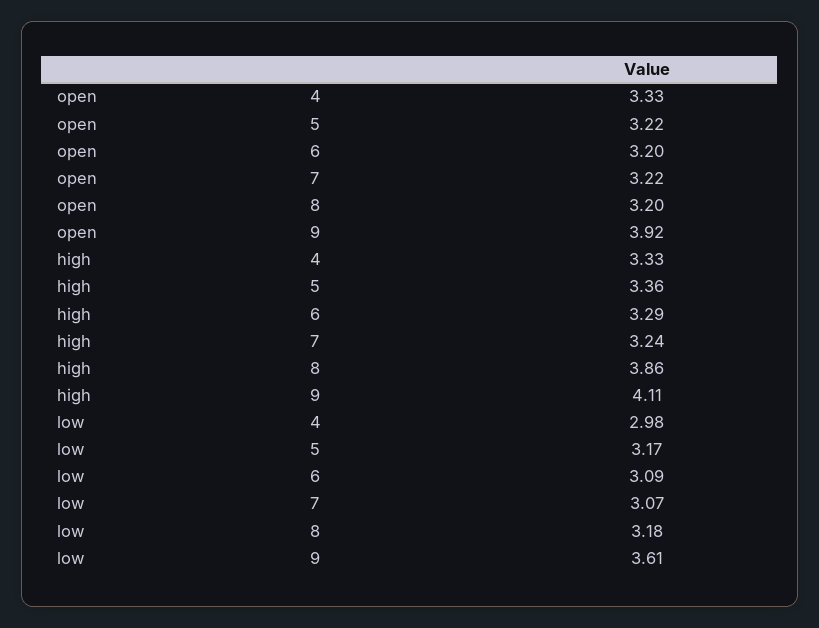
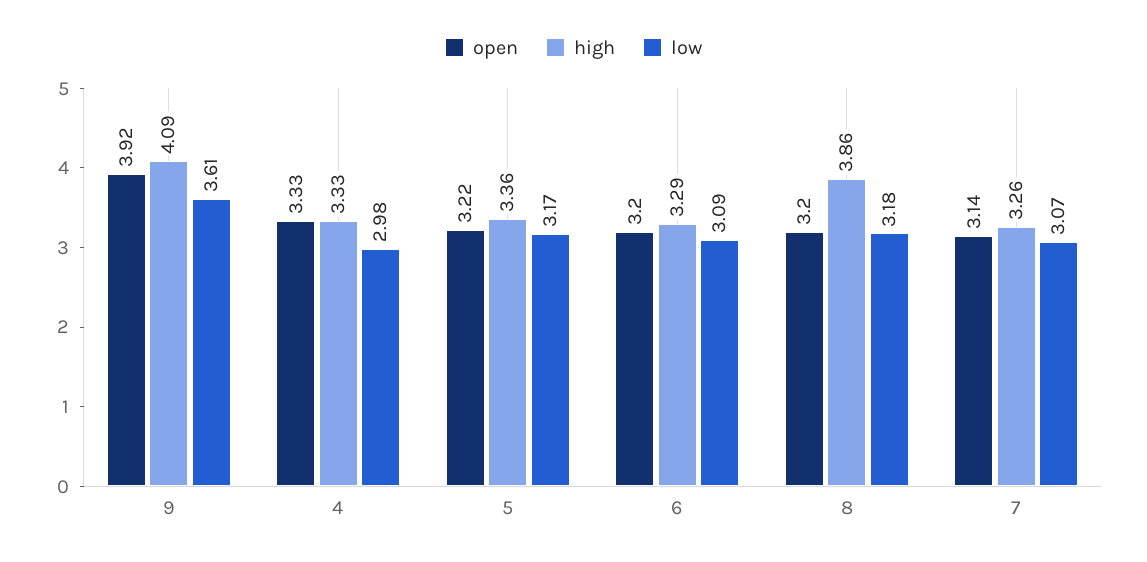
  {
    "open": {
      "4": 3.33,
      "5": 3.22,
      "6": 3.2,
-     "7": 3.22,
+     "7": 3.14,
      "8": 3.2,
      "9": 3.92
    },
    "high": {
      "4": 3.33,
      "5": 3.36,
      "6": 3.29,
-     "7": 3.24,
+     "7": 3.26,
      "8": 3.86,
-     "9": 4.11
+     "9": 4.09
    },
    "low": {
      "4": 2.98,
      "5": 3.17,
      "6": 3.09,
      "7": 3.07,
      "8": 3.18,
      "9": 3.61
    }
  }

